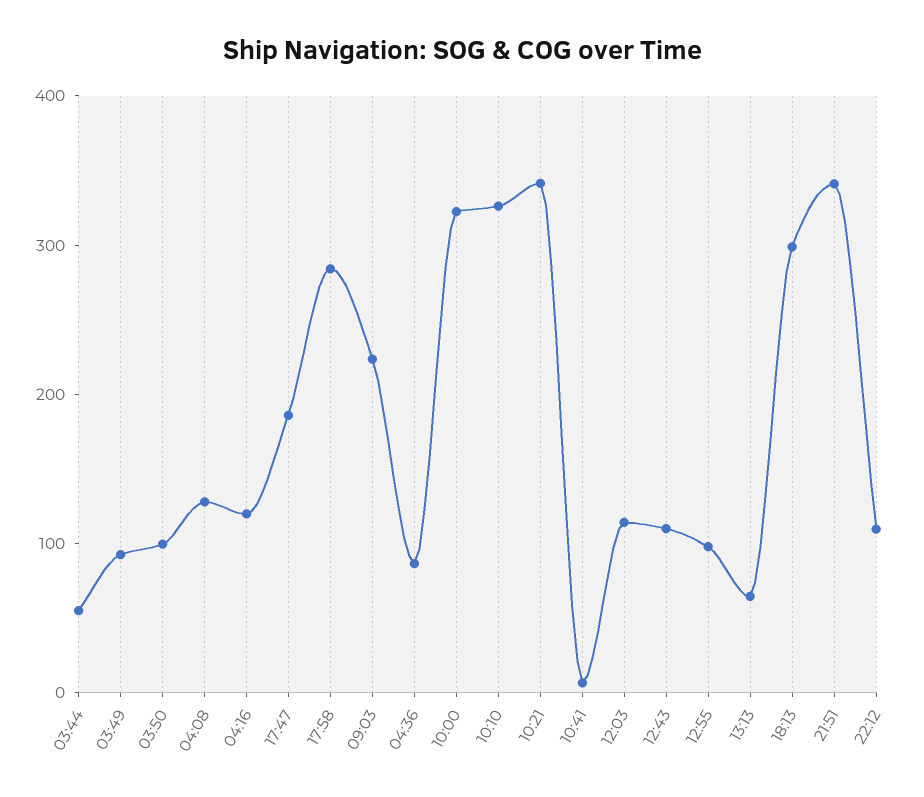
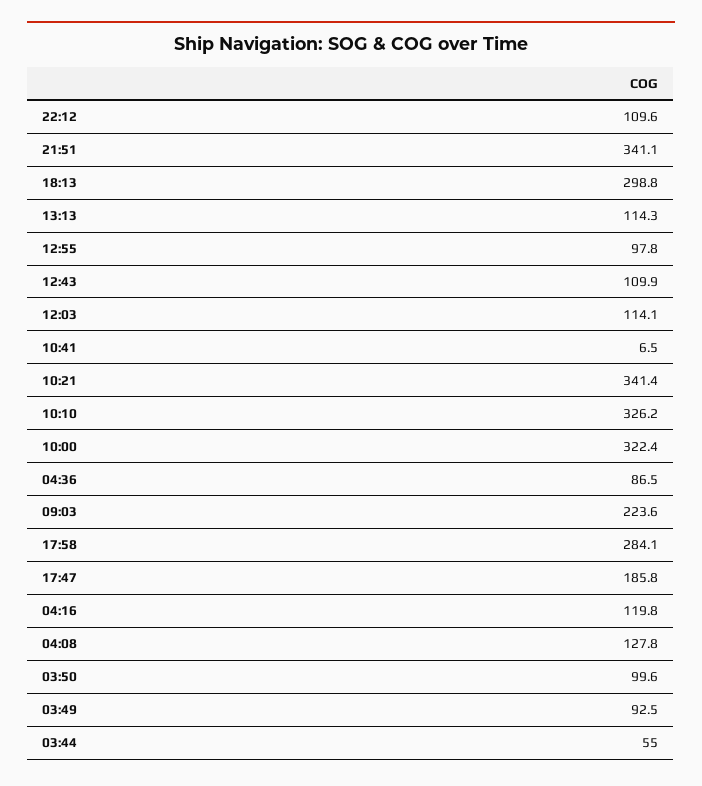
  {
    "03:44": 55,
    "03:49": 92.5,
    "03:50": 99.6,
    "04:08": 127.8,
    "04:16": 119.8,
    "17:47": 185.8,
    "17:58": 284.1,
    "09:03": 223.6,
    "04:36": 86.5,
    "10:00": 322.4,
    "10:10": 326.2,
    "10:21": 341.4,
    "10:41": 6.5,
    "12:03": 114.1,
    "12:43": 109.9,
    "12:55": 97.8,
-   "13:13": 60,
+   "13:13": 114.3,
    "18:13": 298.8,
    "21:51": 341.1,
    "22:12": 109.6
  }

